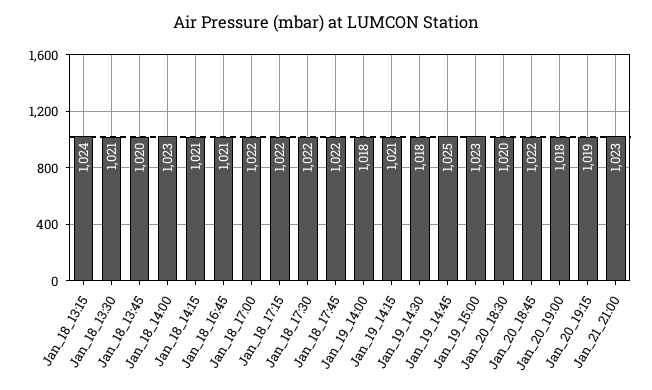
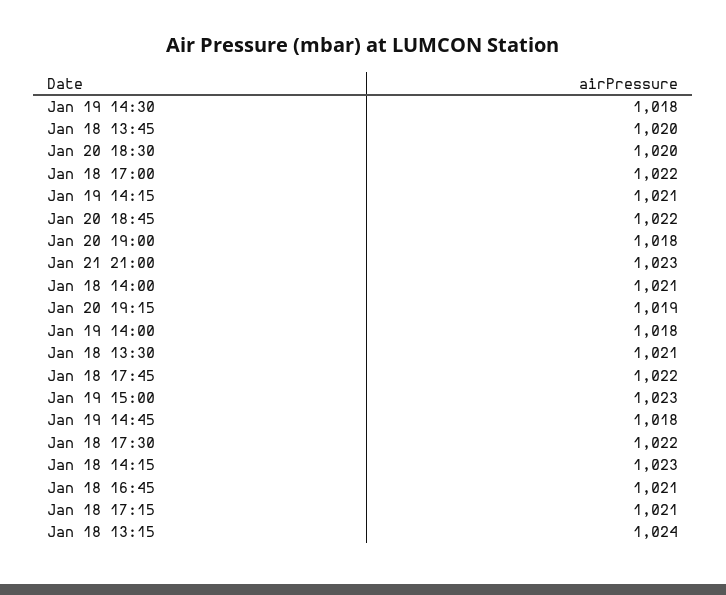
  {
    "Jan_18_13:15": 1024,
    "Jan_18_13:30": 1021,
    "Jan_18_13:45": 1020,
-   "Jan_18_14:00": 1023,
+   "Jan_18_14:00": 1021,
-   "Jan_18_14:15": 1021,
+   "Jan_18_14:15": 1023,
    "Jan_18_16:45": 1021,
    "Jan_18_17:00": 1022,
-   "Jan_18_17:15": 1022,
+   "Jan_18_17:15": 1021,
    "Jan_18_17:30": 1022,
    "Jan_18_17:45": 1022,
    "Jan_19_14:00": 1018,
    "Jan_19_14:15": 1021,
    "Jan_19_14:30": 1018,
-   "Jan_19_14:45": 1025,
+   "Jan_19_14:45": 1018,
    "Jan_19_15:00": 1023,
    "Jan_20_18:30": 1020,
    "Jan_20_18:45": 1022,
    "Jan_20_19:00": 1018,
    "Jan_20_19:15": 1019,
    "Jan_21_21:00": 1023
  }

